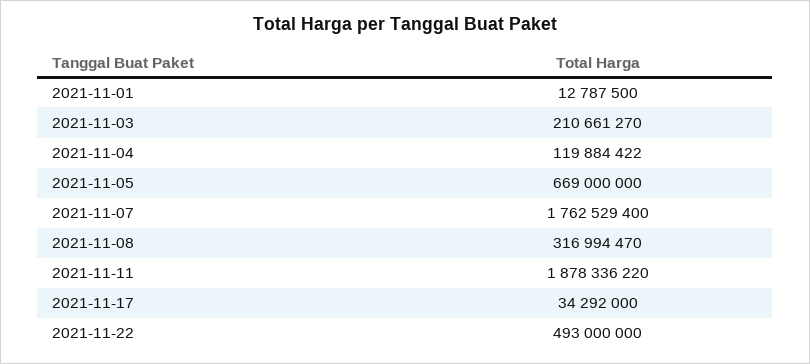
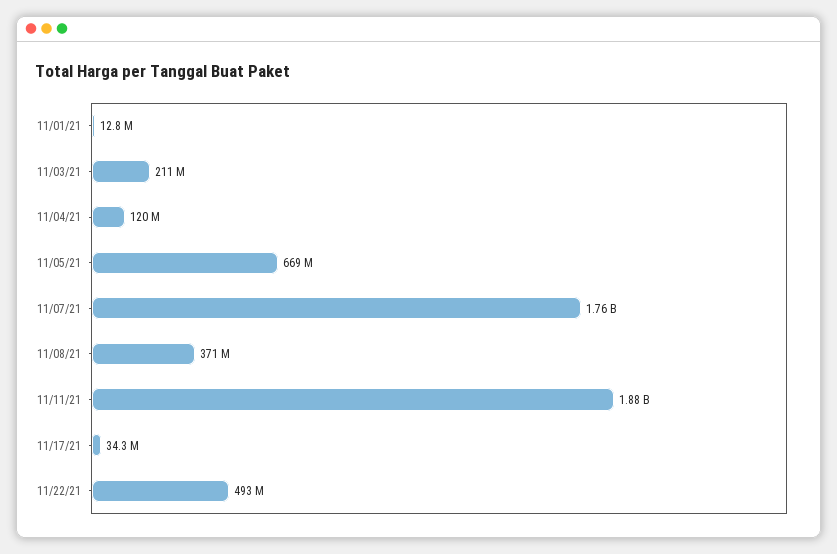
  {
    "2021-11-01": 12787500,
    "2021-11-03": 210661270,
    "2021-11-04": 119884422,
    "2021-11-05": 669000000,
    "2021-11-07": 1762529400,
-   "2021-11-08": 316994470,
+   "2021-11-08": 371000000,
    "2021-11-11": 1878336220,
    "2021-11-17": 34292000,
    "2021-11-22": 493000000
  }

